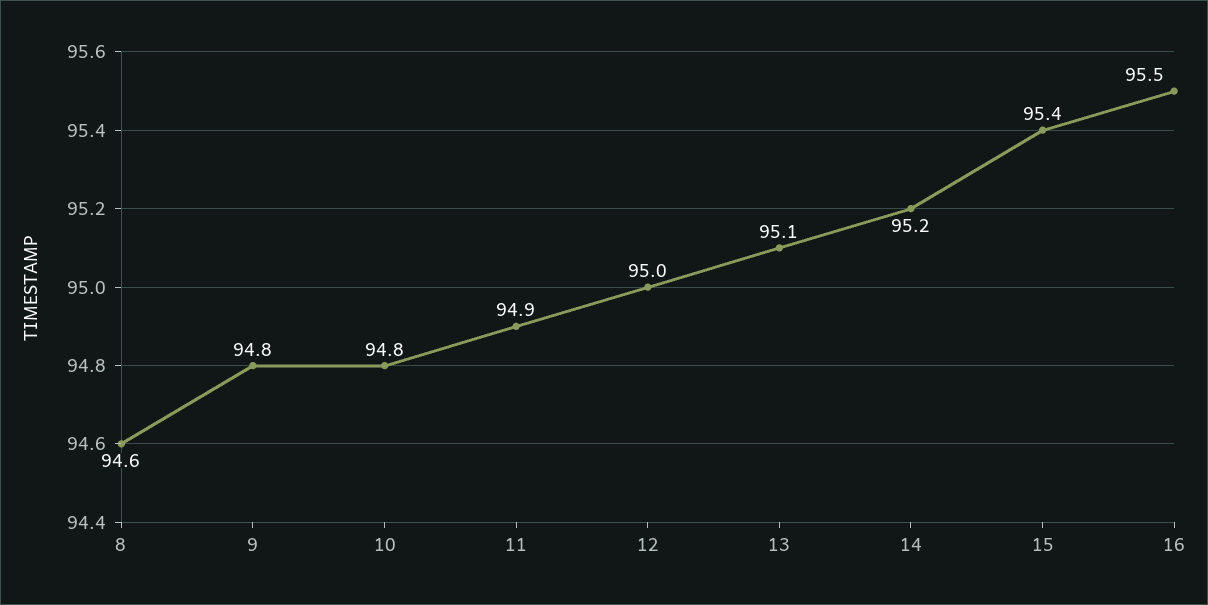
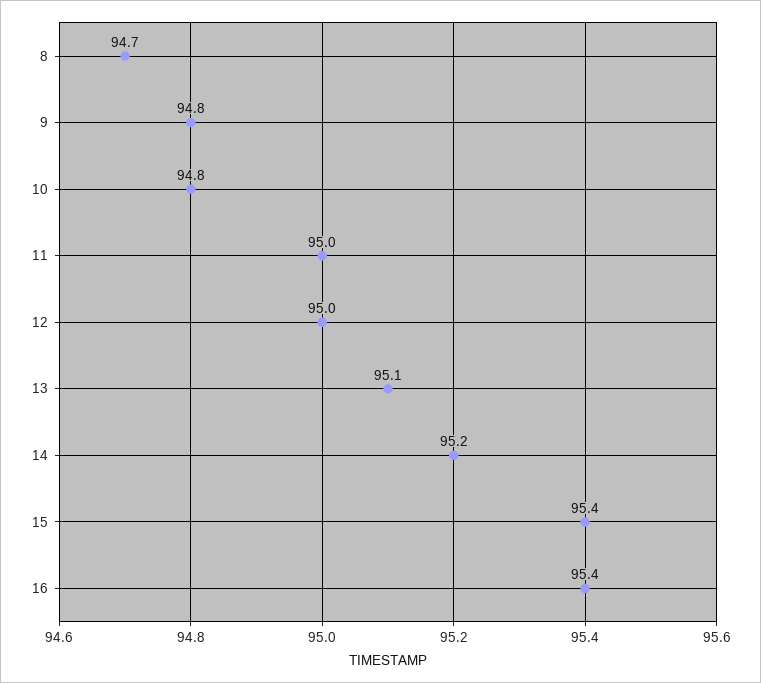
  {
-   "8": 94.6,
+   "8": 94.7,
    "9": 94.8,
    "10": 94.8,
-   "11": 94.9,
+   "11": 95,
    "12": 95,
    "13": 95.1,
    "14": 95.2,
    "15": 95.4,
-   "16": 95.5
+   "16": 95.4
  }

